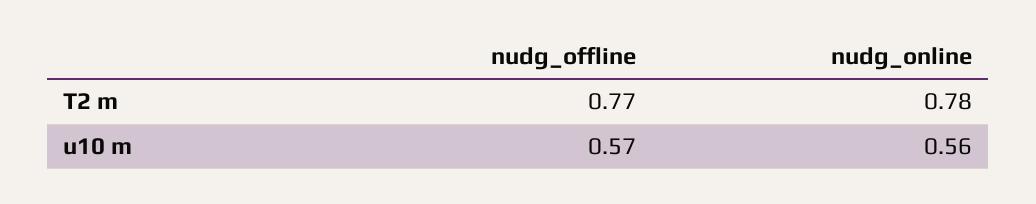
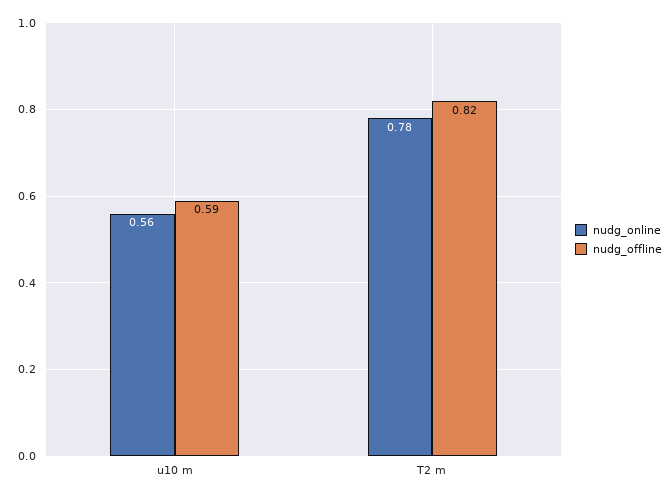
  {
    "nudg_offline": {
-     "T2 m": 0.77,
+     "T2 m": 0.82,
-     "u10 m": 0.57
+     "u10 m": 0.59
    },
    "nudg_online": {
      "T2 m": 0.78,
      "u10 m": 0.56
    }
  }

